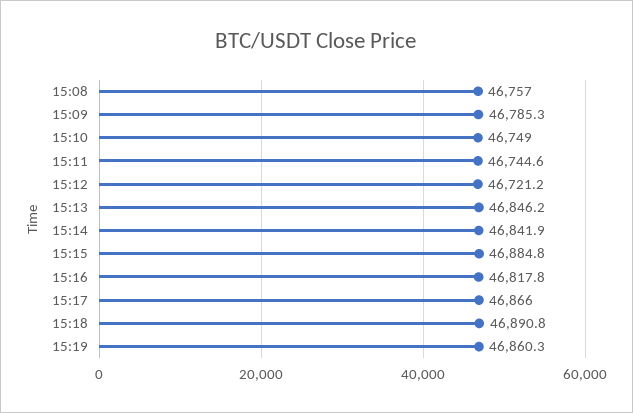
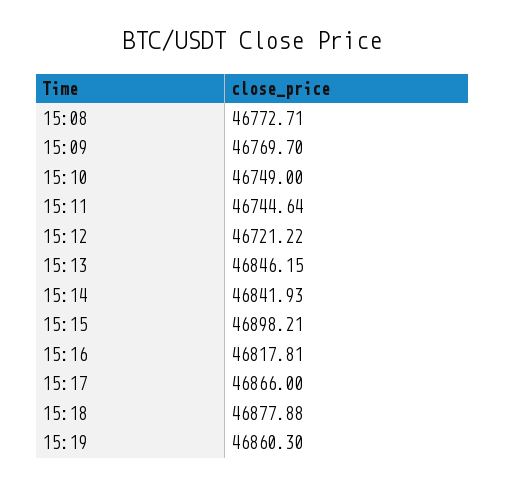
  {
-   "15:08": 46757,
+   "15:08": 46772.71,
-   "15:09": 46785.3,
+   "15:09": 46769.7,
    "15:10": 46749,
    "15:11": 46744.64,
    "15:12": 46721.22,
    "15:13": 46846.15,
    "15:14": 46841.93,
-   "15:15": 46884.8,
+   "15:15": 46898.21,
    "15:16": 46817.81,
    "15:17": 46866,
-   "15:18": 46890.8,
+   "15:18": 46877.88,
    "15:19": 46860.3
  }

